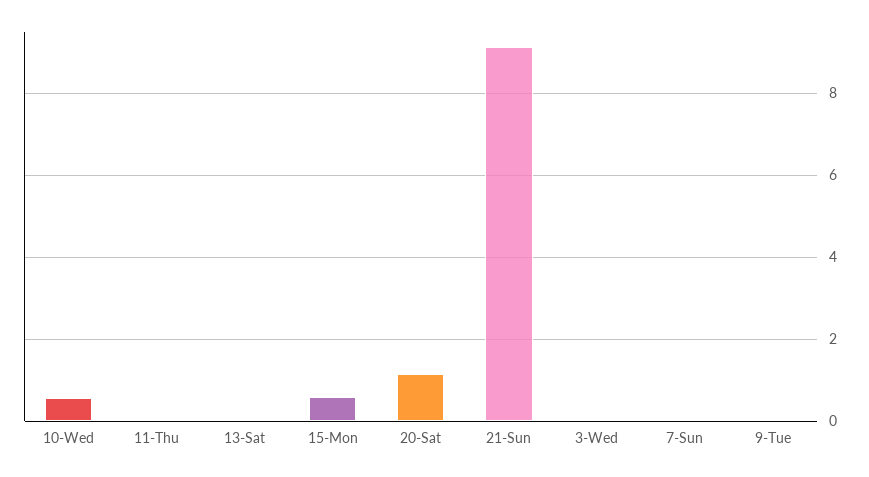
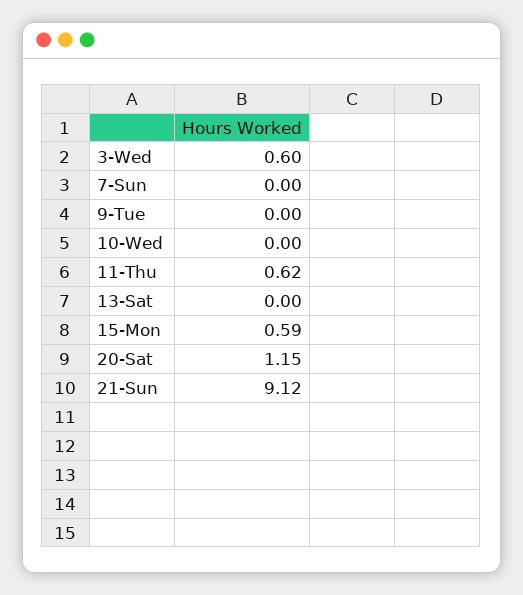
  {
-   "10-Wed": 0.6,
+   "10-Wed": 0,
-   "11-Thu": 0,
+   "11-Thu": 0.62,
    "13-Sat": 0,
    "15-Mon": 0.59,
    "20-Sat": 1.15,
    "21-Sun": 9.12,
-   "3-Wed": 0,
+   "3-Wed": 0.6,
    "7-Sun": 0,
    "9-Tue": 0
  }

